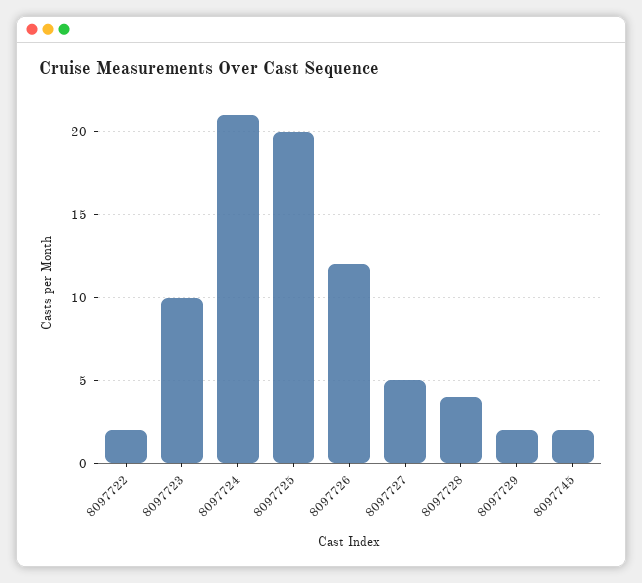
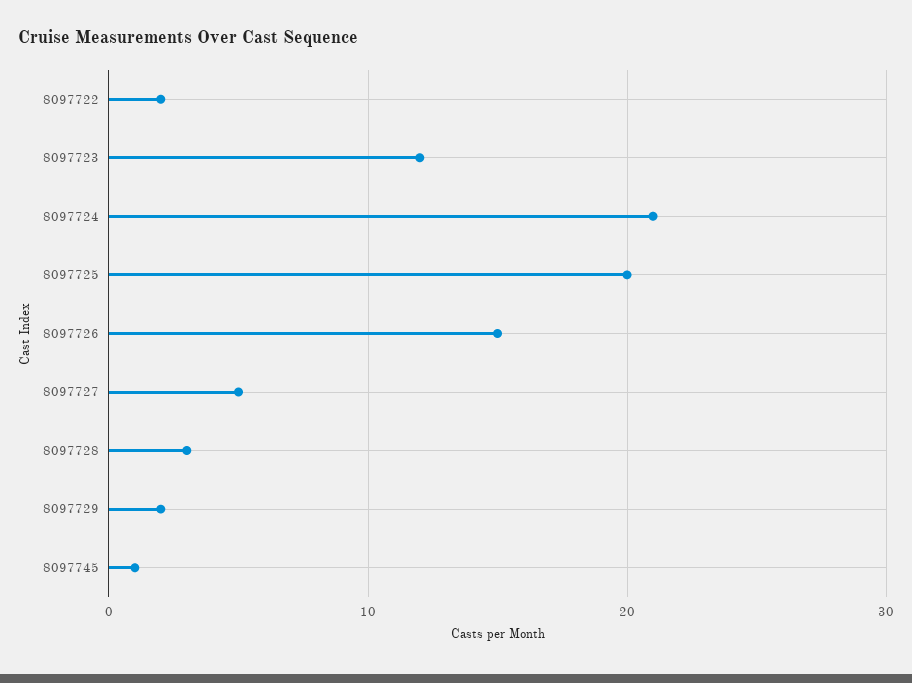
  {
    "8097722": 2,
-   "8097723": 10,
+   "8097723": 12,
    "8097724": 21,
    "8097725": 20,
-   "8097726": 12,
+   "8097726": 15,
    "8097727": 5,
-   "8097728": 4,
+   "8097728": 3,
    "8097729": 2,
-   "8097745": 2
+   "8097745": 1
  }

